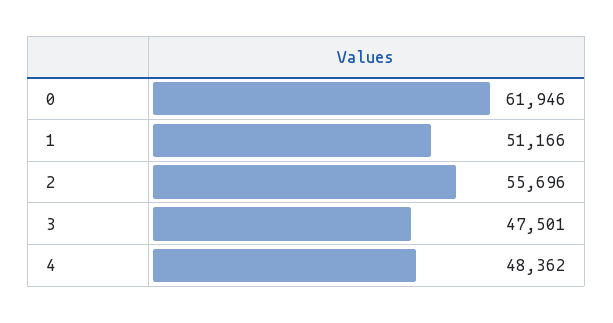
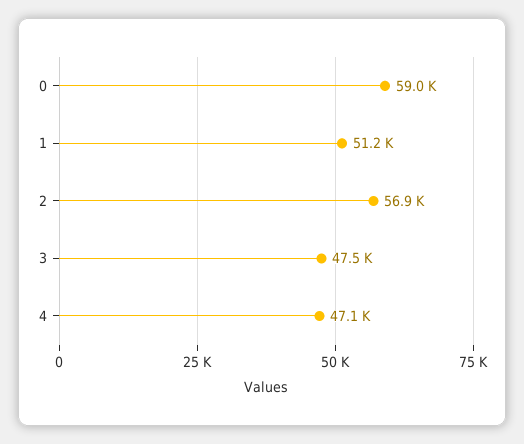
  {
-   "0": 61946,
+   "0": 59000,
    "1": 51166,
-   "2": 55696,
+   "2": 56900,
    "3": 47501,
-   "4": 48362
+   "4": 47100
  }

